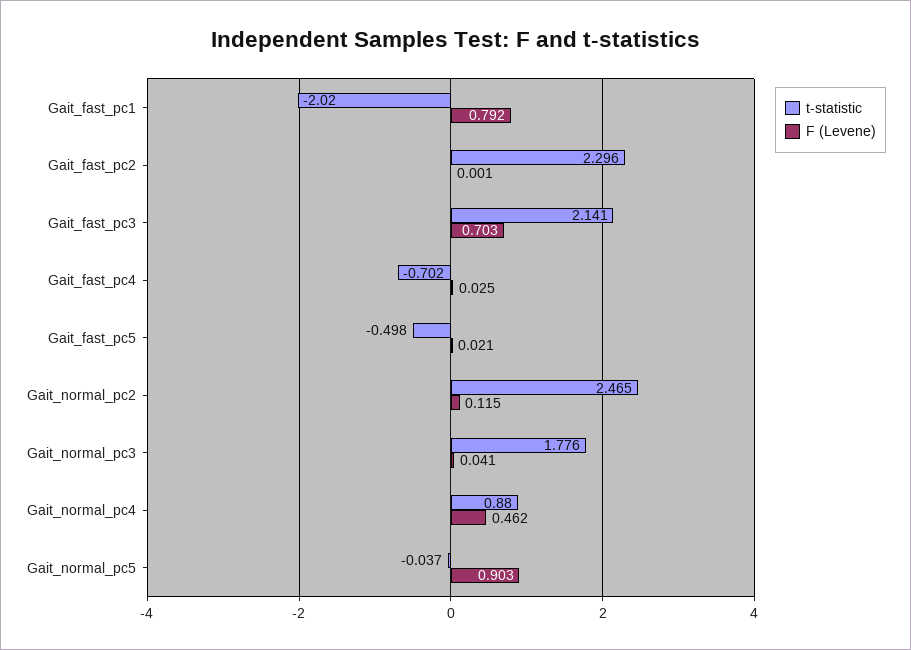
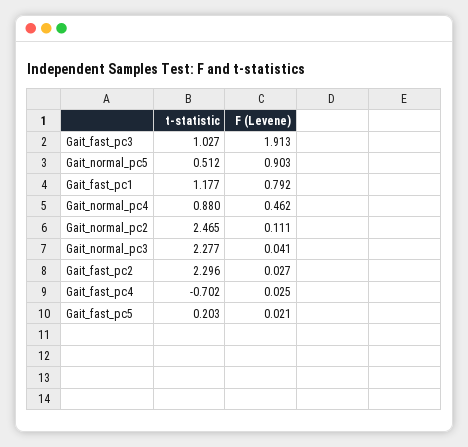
  {
    "t-statistic": {
-     "Gait_fast_pc1": -2.02,
+     "Gait_fast_pc1": 1.177,
      "Gait_fast_pc2": 2.296,
-     "Gait_fast_pc3": 2.141,
+     "Gait_fast_pc3": 1.027,
      "Gait_fast_pc4": -0.702,
-     "Gait_fast_pc5": -0.498,
+     "Gait_fast_pc5": 0.203,
      "Gait_normal_pc2": 2.465,
-     "Gait_normal_pc3": 1.776,
+     "Gait_normal_pc3": 2.277,
      "Gait_normal_pc4": 0.88,
-     "Gait_normal_pc5": -0.037
+     "Gait_normal_pc5": 0.512
    },
    "F (Levene)": {
      "Gait_fast_pc1": 0.792,
-     "Gait_fast_pc2": 0.001,
+     "Gait_fast_pc2": 0.027,
-     "Gait_fast_pc3": 0.703,
+     "Gait_fast_pc3": 1.913,
      "Gait_fast_pc4": 0.025,
      "Gait_fast_pc5": 0.021,
-     "Gait_normal_pc2": 0.115,
+     "Gait_normal_pc2": 0.111,
      "Gait_normal_pc3": 0.041,
      "Gait_normal_pc4": 0.462,
      "Gait_normal_pc5": 0.903
    }
  }

